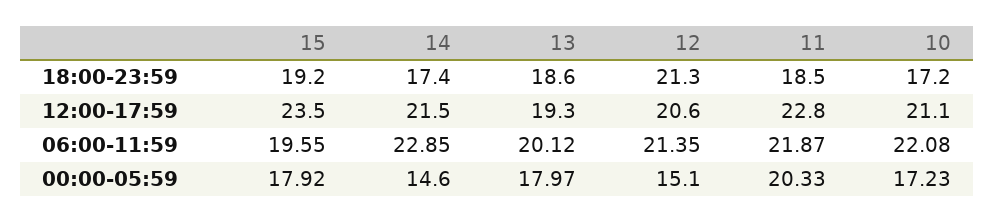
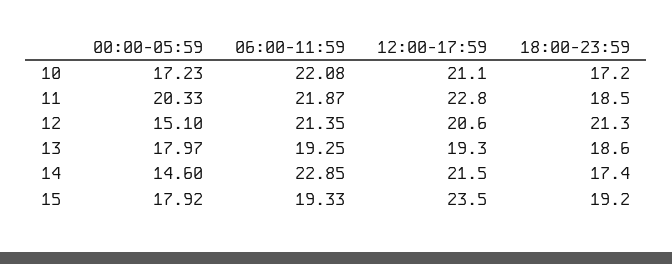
  {
    "15": {
      "18:00-23:59": 19.2,
      "12:00-17:59": 23.5,
-     "06:00-11:59": 19.55,
+     "06:00-11:59": 19.33,
      "00:00-05:59": 17.92
    },
    "14": {
      "18:00-23:59": 17.4,
      "12:00-17:59": 21.5,
      "06:00-11:59": 22.85,
      "00:00-05:59": 14.6
    },
    "13": {
      "18:00-23:59": 18.6,
      "12:00-17:59": 19.3,
-     "06:00-11:59": 20.12,
+     "06:00-11:59": 19.25,
      "00:00-05:59": 17.97
    },
    "12": {
      "18:00-23:59": 21.3,
      "12:00-17:59": 20.6,
      "06:00-11:59": 21.35,
      "00:00-05:59": 15.1
    },
    "11": {
      "18:00-23:59": 18.5,
      "12:00-17:59": 22.8,
      "06:00-11:59": 21.87,
      "00:00-05:59": 20.33
    },
    "10": {
      "18:00-23:59": 17.2,
      "12:00-17:59": 21.1,
      "06:00-11:59": 22.08,
      "00:00-05:59": 17.23
    }
  }

